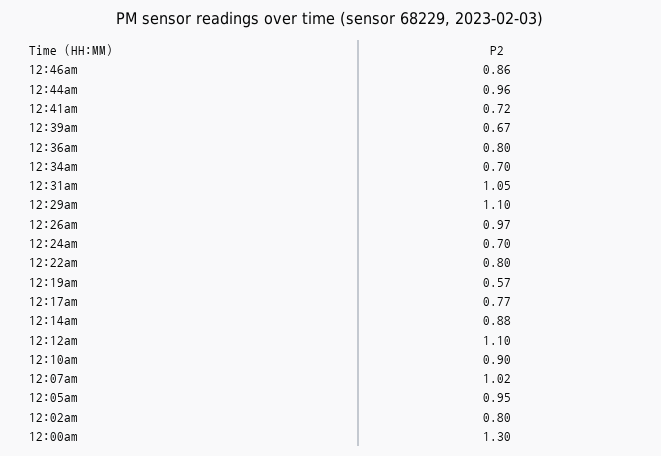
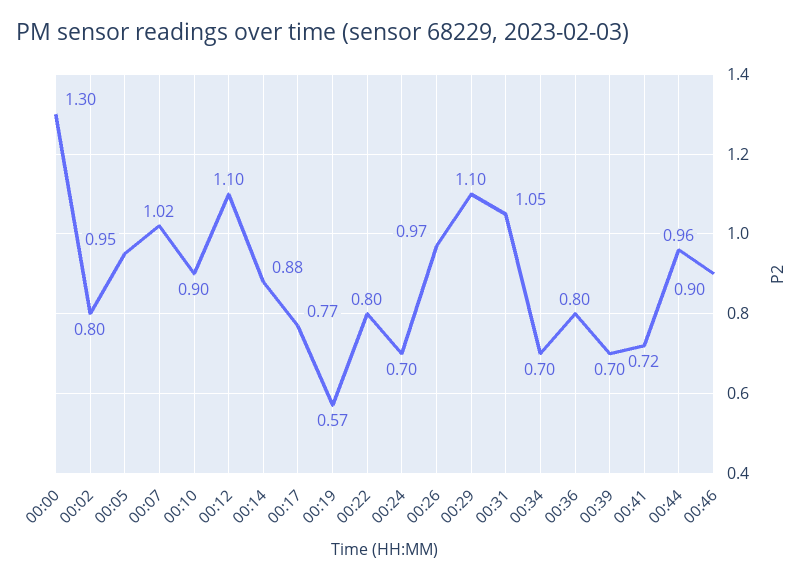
  {
-   "12:46am": 0.86,
+   "12:46am": 0.9,
    "12:44am": 0.96,
    "12:41am": 0.72,
-   "12:39am": 0.67,
+   "12:39am": 0.7,
    "12:36am": 0.8,
    "12:34am": 0.7,
    "12:31am": 1.05,
    "12:29am": 1.1,
    "12:26am": 0.97,
    "12:24am": 0.7,
    "12:22am": 0.8,
    "12:19am": 0.57,
    "12:17am": 0.77,
    "12:14am": 0.88,
    "12:12am": 1.1,
    "12:10am": 0.9,
    "12:07am": 1.02,
    "12:05am": 0.95,
    "12:02am": 0.8,
    "12:00am": 1.3
  }

